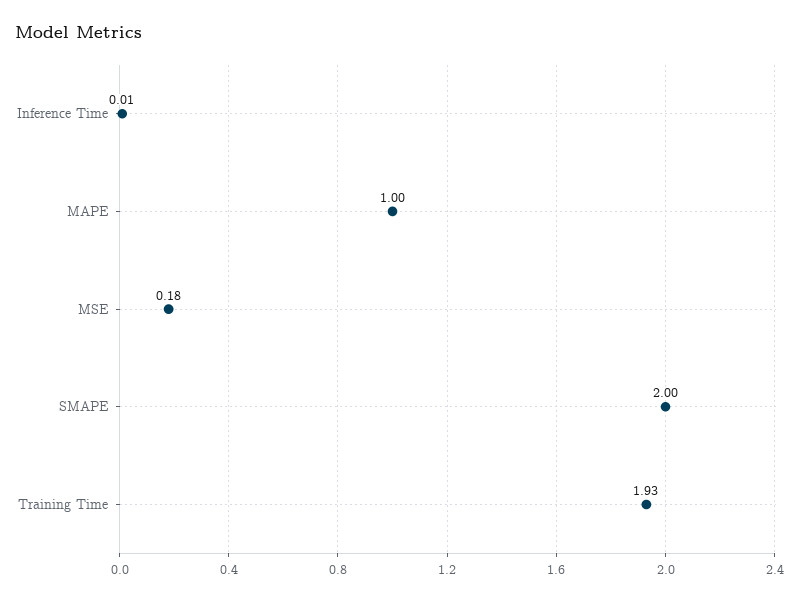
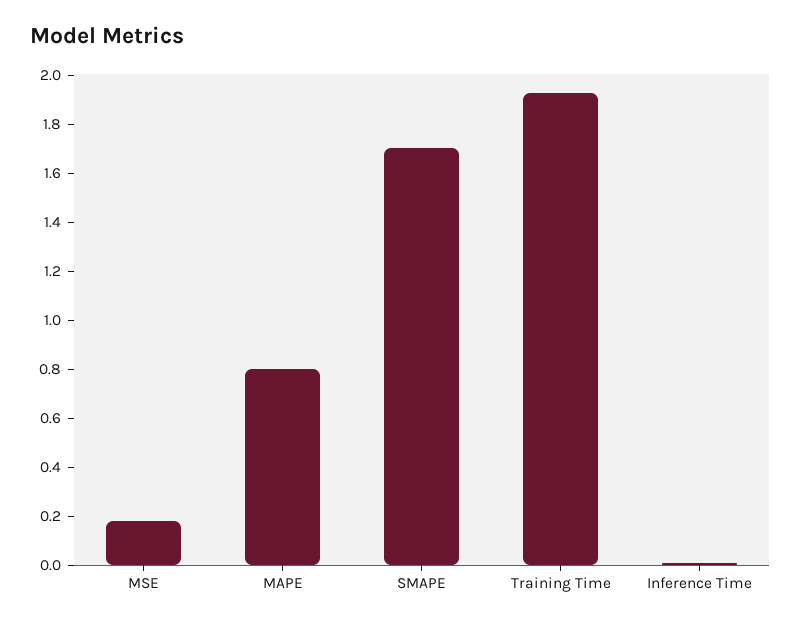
  {
    "Inference Time": 0.01,
-   "MAPE": 1,
+   "MAPE": 0.8,
    "MSE": 0.18,
-   "SMAPE": 2,
+   "SMAPE": 1.7,
    "Training Time": 1.93
  }

